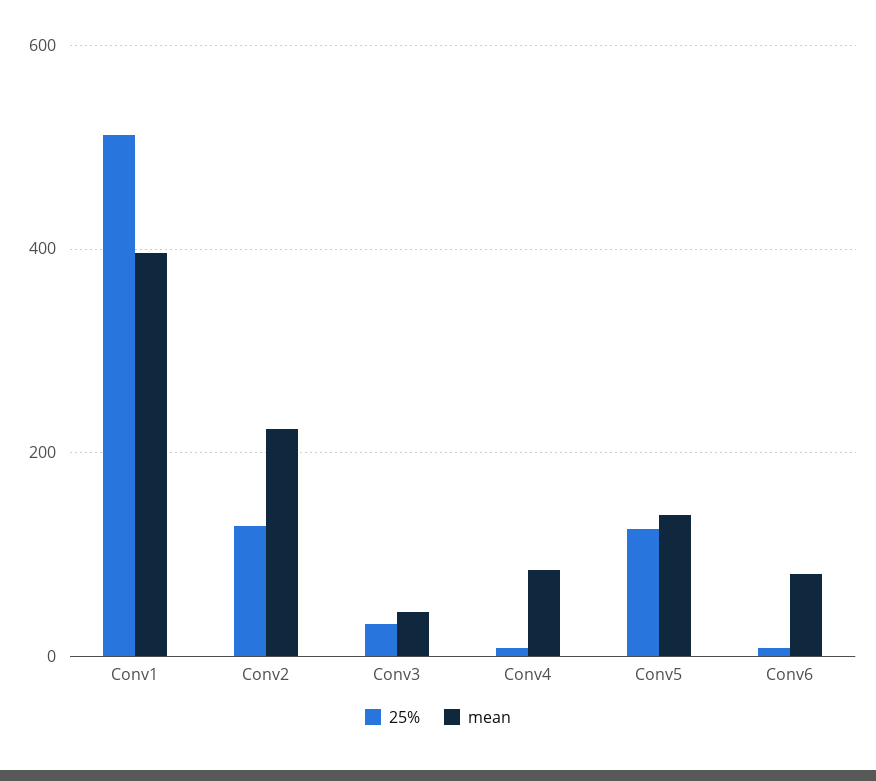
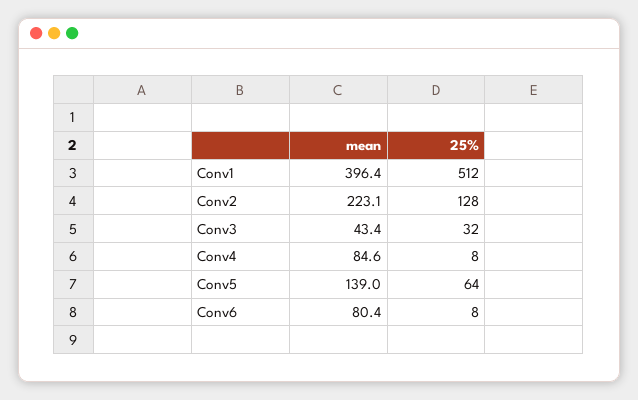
  {
    "25%": {
      "Conv1": 512,
      "Conv2": 128,
      "Conv3": 32,
      "Conv4": 8,
-     "Conv5": 120,
+     "Conv5": 64,
      "Conv6": 8
    },
    "mean": {
      "Conv1": 396.4,
      "Conv2": 223.1,
      "Conv3": 43.4,
      "Conv4": 84.6,
      "Conv5": 139,
      "Conv6": 80.4
    }
  }

